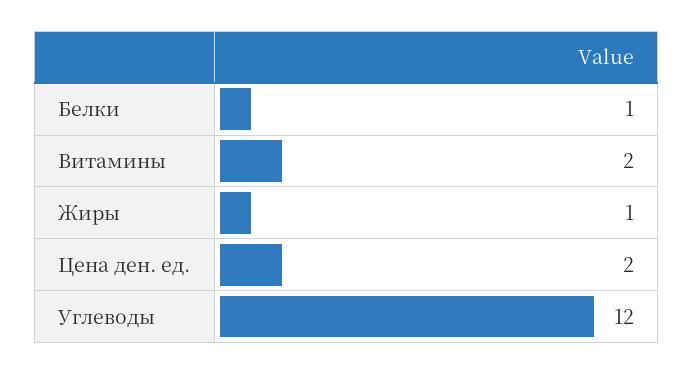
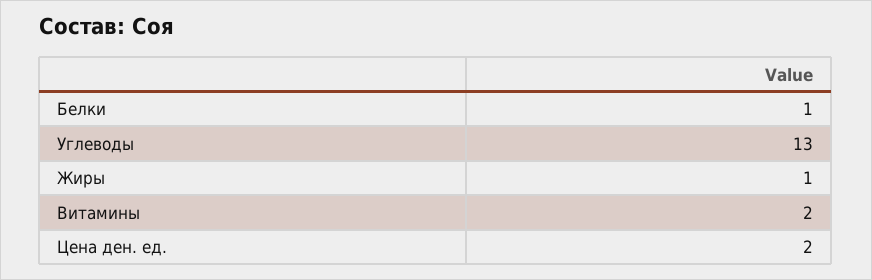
  {
    "Белки": 1,
    "Витамины": 2,
    "Жиры": 1,
    "Цена ден. ед.": 2,
-   "Углеводы": 12
+   "Углеводы": 13
  }

